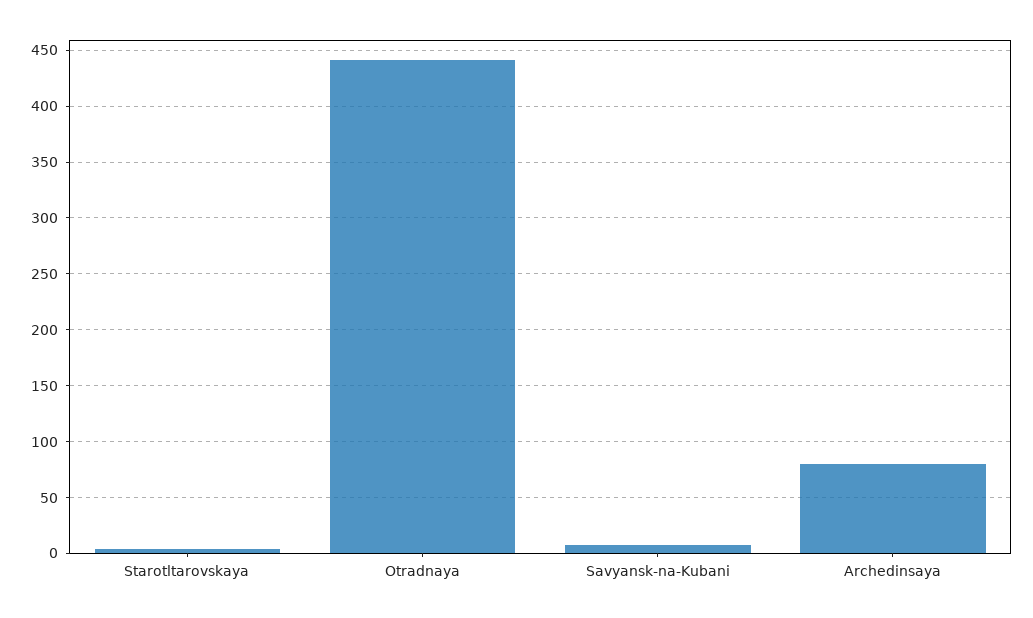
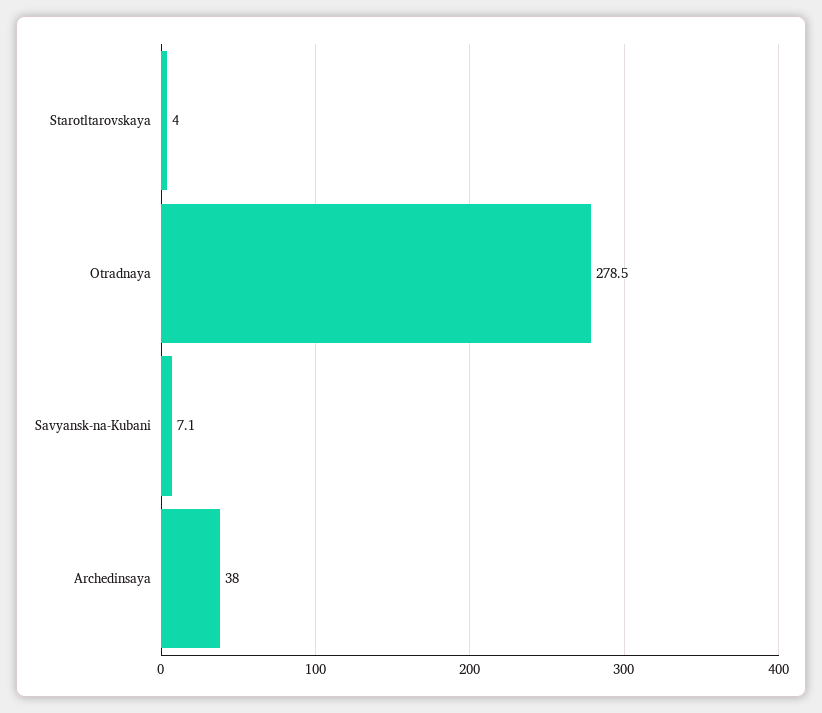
  {
    "Starotltarovskaya": 4,
-   "Otradnaya": 440,
+   "Otradnaya": 278.5,
    "Savyansk-na-Kubani": 7.1,
-   "Archedinsaya": 80
+   "Archedinsaya": 38
  }

